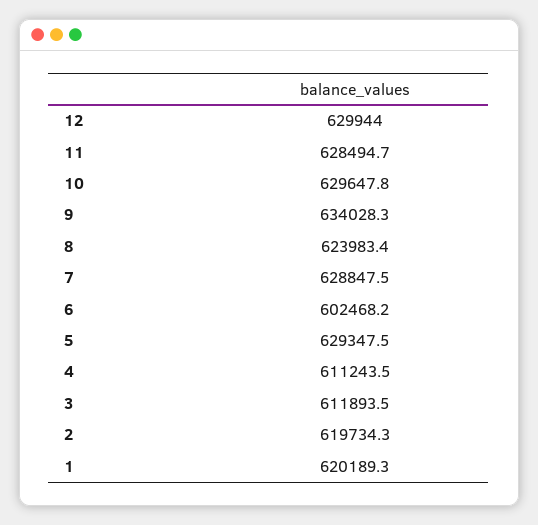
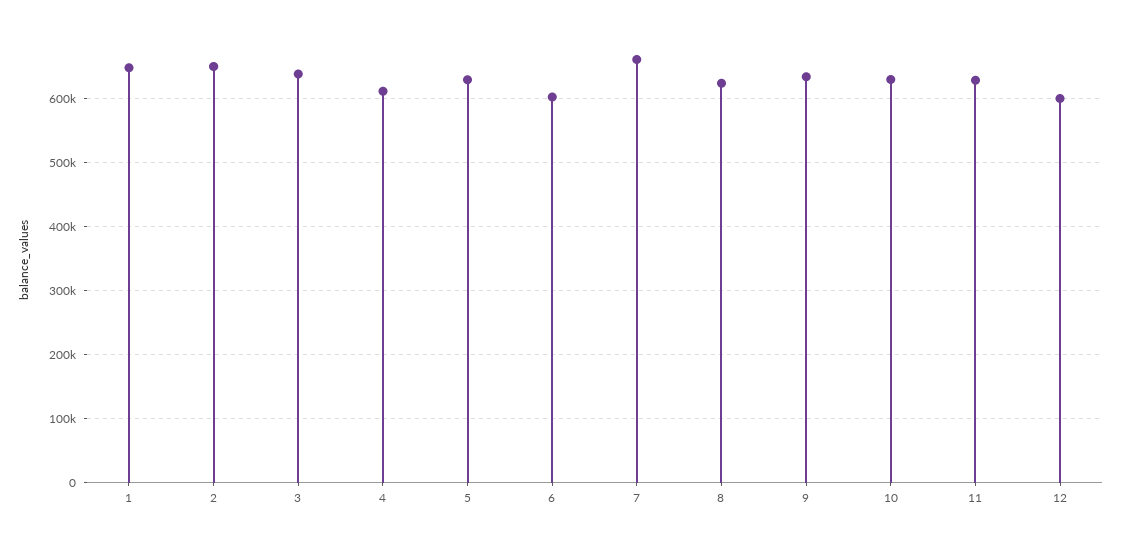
  {
-   "12": 629944,
+   "12": 600000,
    "11": 628494.7,
    "10": 629647.8,
    "9": 634028.3,
    "8": 623983.4,
-   "7": 628847.5,
+   "7": 660000,
    "6": 602468.2,
    "5": 629347.5,
    "4": 611243.5,
-   "3": 611893.5,
+   "3": 640000,
-   "2": 619734.3,
+   "2": 650000,
-   "1": 620189.3
+   "1": 650000
  }

